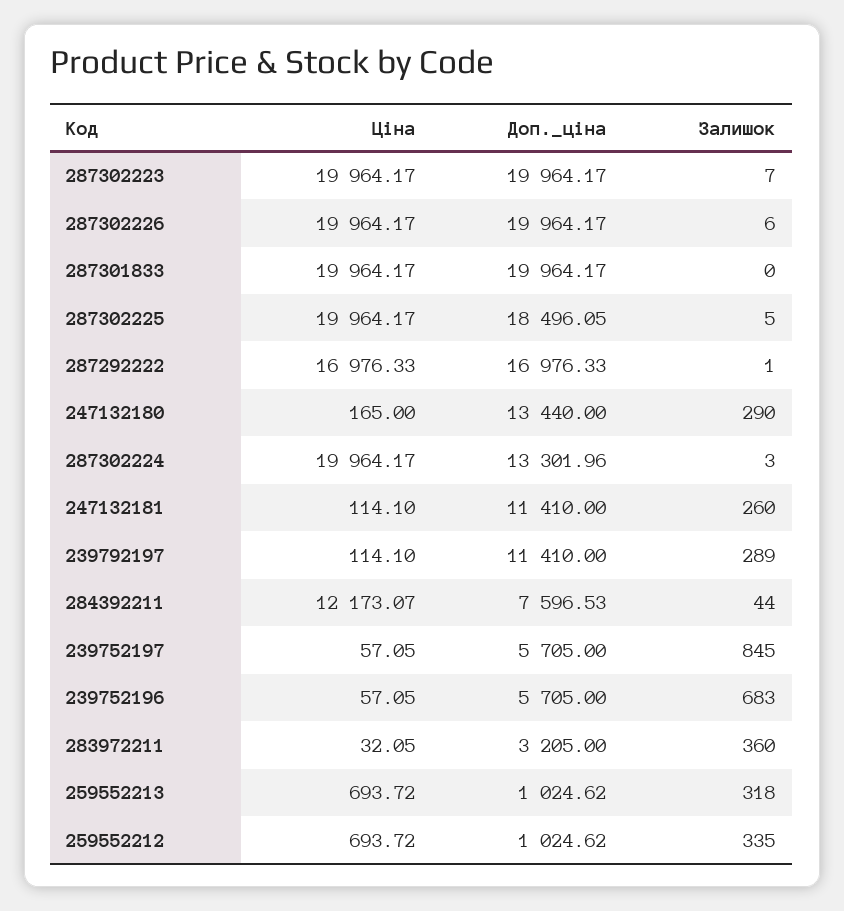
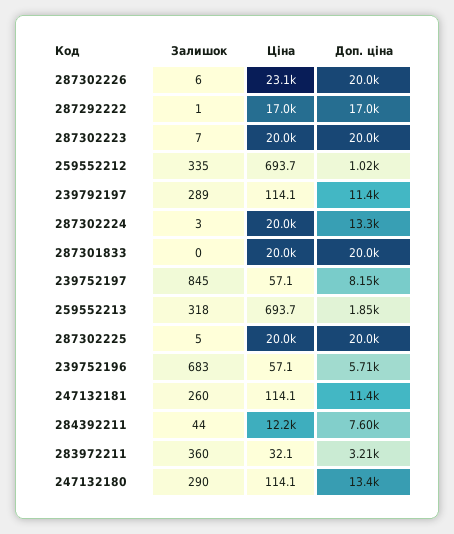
  {
    "Ціна": {
      "287302223": 19964.17,
-     "287302226": 19964.17,
+     "287302226": 23100,
      "287301833": 19964.17,
      "287302225": 19964.17,
      "287292222": 16976.33,
-     "247132180": 165,
+     "247132180": 114.1,
      "287302224": 19964.17,
      "247132181": 114.1,
      "239792197": 114.1,
      "284392211": 12173.07,
      "239752197": 57.05,
      "239752196": 57.05,
      "283972211": 32.05,
      "259552213": 693.72,
      "259552212": 693.72
    },
    "Доп._ціна": {
      "287302223": 19964.17,
      "287302226": 19964.17,
      "287301833": 19964.17,
-     "287302225": 18496.05,
+     "287302225": 20000,
      "287292222": 16976.33,
      "247132180": 13440,
      "287302224": 13301.96,
      "247132181": 11410,
      "239792197": 11410,
      "284392211": 7596.53,
-     "239752197": 5705,
+     "239752197": 8150,
      "239752196": 5705,
      "283972211": 3205,
-     "259552213": 1024.62,
+     "259552213": 1850,
      "259552212": 1024.62
    },
    "Залишок": {
      "287302223": 7,
      "287302226": 6,
      "287301833": 0,
      "287302225": 5,
      "287292222": 1,
      "247132180": 290,
      "287302224": 3,
      "247132181": 260,
      "239792197": 289,
      "284392211": 44,
      "239752197": 845,
      "239752196": 683,
      "283972211": 360,
      "259552213": 318,
      "259552212": 335
    }
  }

